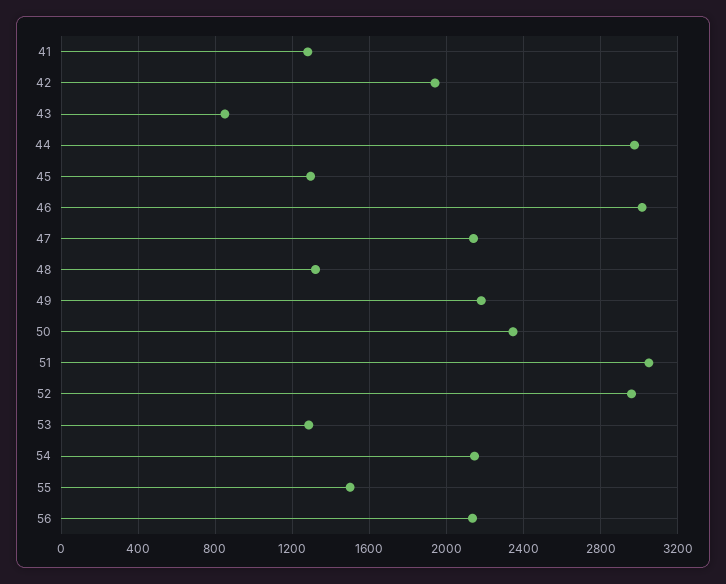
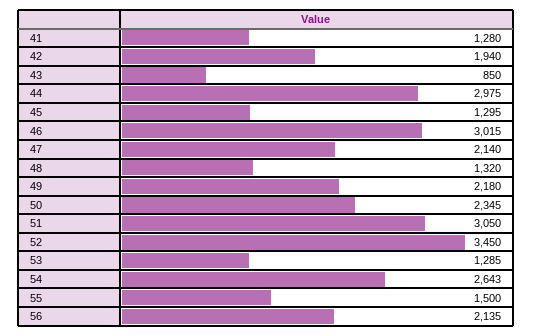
  {
    "41": 1280,
    "42": 1940,
    "43": 850,
    "44": 2975,
    "45": 1295,
    "46": 3015,
    "47": 2140,
    "48": 1320,
    "49": 2180,
    "50": 2345,
    "51": 3050,
-   "52": 2950,
+   "52": 3450,
    "53": 1285,
-   "54": 2150,
+   "54": 2643,
    "55": 1500,
    "56": 2135
  }

